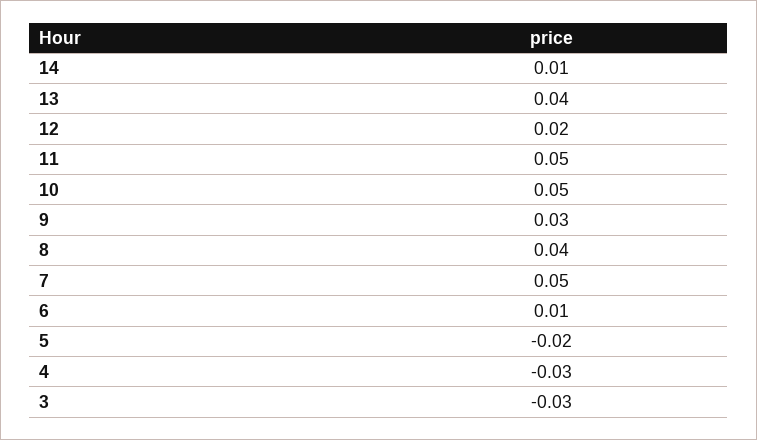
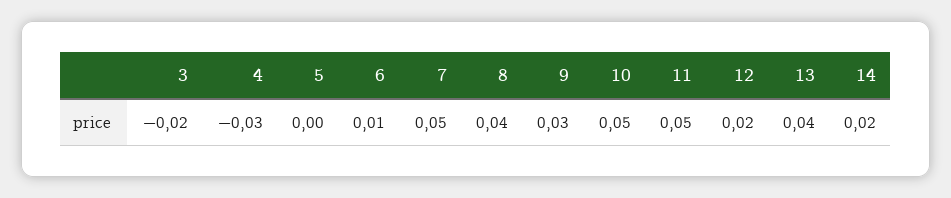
  {
-   "14": 0.01,
+   "14": 0.02,
    "13": 0.04,
    "12": 0.02,
    "11": 0.05,
    "10": 0.05,
    "9": 0.03,
    "8": 0.04,
    "7": 0.05,
    "6": 0.01,
-   "5": -0.02,
+   "5": 0,
    "4": -0.03,
-   "3": -0.03
+   "3": -0.02
  }

